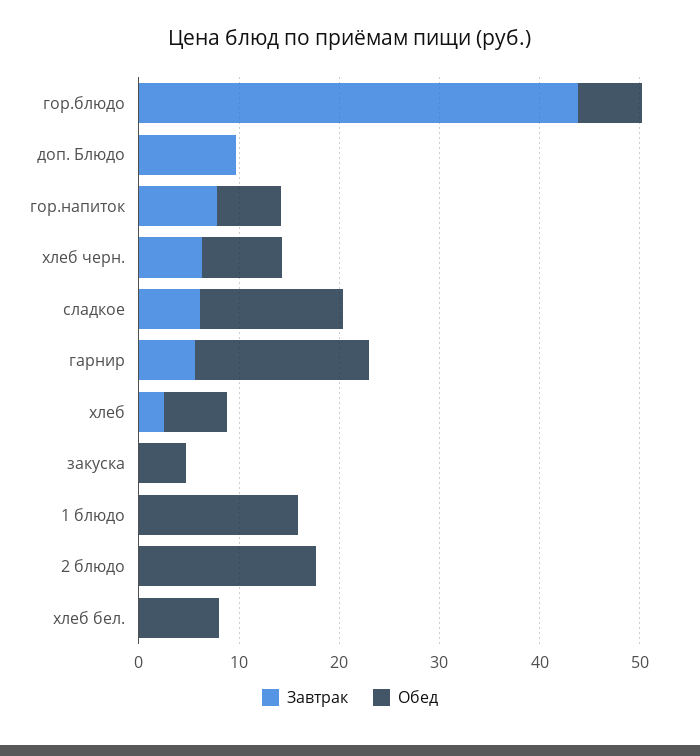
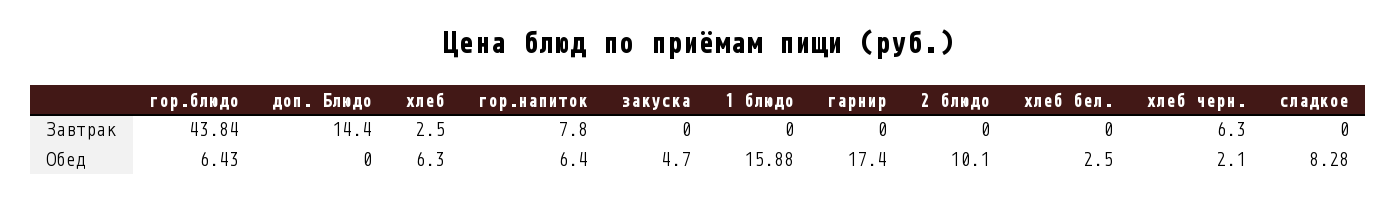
  {
    "Завтрак": {
      "гор.блюдо": 43.84,
-     "доп. Блюдо": 10,
+     "доп. Блюдо": 14.4,
      "гор.напиток": 7.8,
      "хлеб черн.": 6.3,
-     "сладкое": 6,
+     "сладкое": 0,
-     "гарнир": 6,
+     "гарнир": 0,
      "хлеб": 2.5,
      "закуска": 0,
      "1 блюдо": 0,
      "2 блюдо": 0,
      "хлеб бел.": 0
    },
    "Обед": {
      "гор.блюдо": 6.43,
      "доп. Блюдо": 0,
      "гор.напиток": 6.4,
-     "хлеб черн.": 8,
+     "хлеб черн.": 2.1,
-     "сладкое": 14,
+     "сладкое": 8.28,
      "гарнир": 17.4,
      "хлеб": 6.3,
      "закуска": 4.7,
      "1 блюдо": 15.88,
-     "2 блюдо": 18,
+     "2 блюдо": 10.1,
-     "хлеб бел.": 8
+     "хлеб бел.": 2.5
    }
  }

